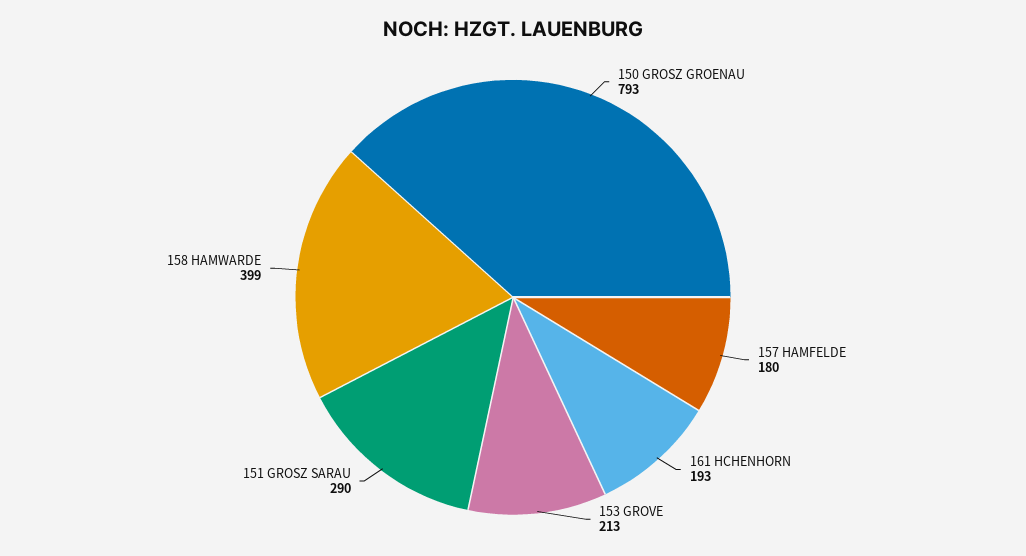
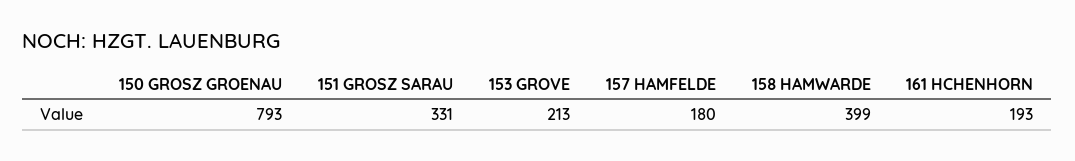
  {
    "150 GROSZ GROENAU": 793,
    "157 HAMFELDE": 180,
    "161 HCHENHORN": 193,
    "153 GROVE": 213,
-   "151 GROSZ SARAU": 290,
+   "151 GROSZ SARAU": 331,
    "158 HAMWARDE": 399
  }

